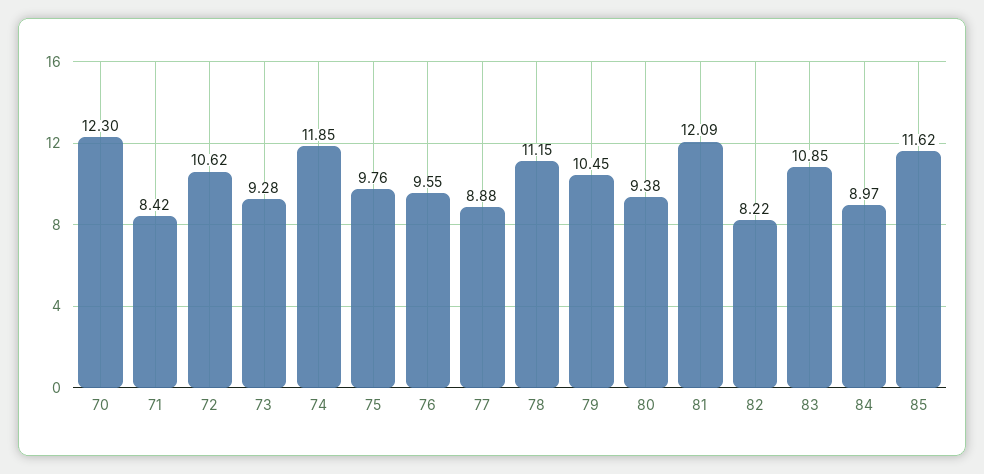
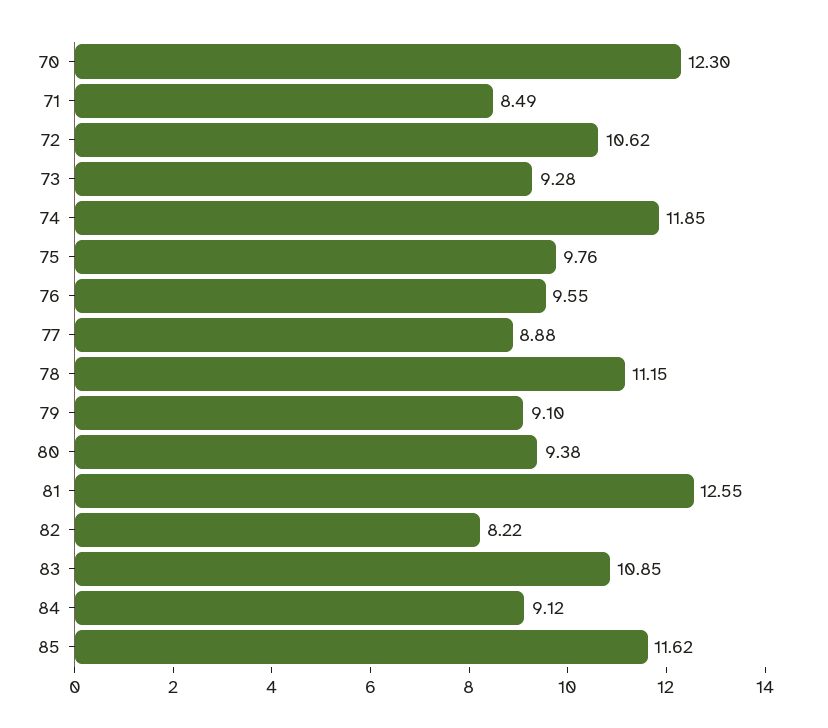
  {
    "70": 12.3,
-   "71": 8.42,
+   "71": 8.49,
    "72": 10.62,
    "73": 9.28,
    "74": 11.85,
    "75": 9.76,
    "76": 9.55,
    "77": 8.88,
    "78": 11.15,
-   "79": 10.45,
+   "79": 9.1,
    "80": 9.38,
-   "81": 12.09,
+   "81": 12.55,
    "82": 8.22,
    "83": 10.85,
-   "84": 8.97,
+   "84": 9.12,
    "85": 11.62
  }

